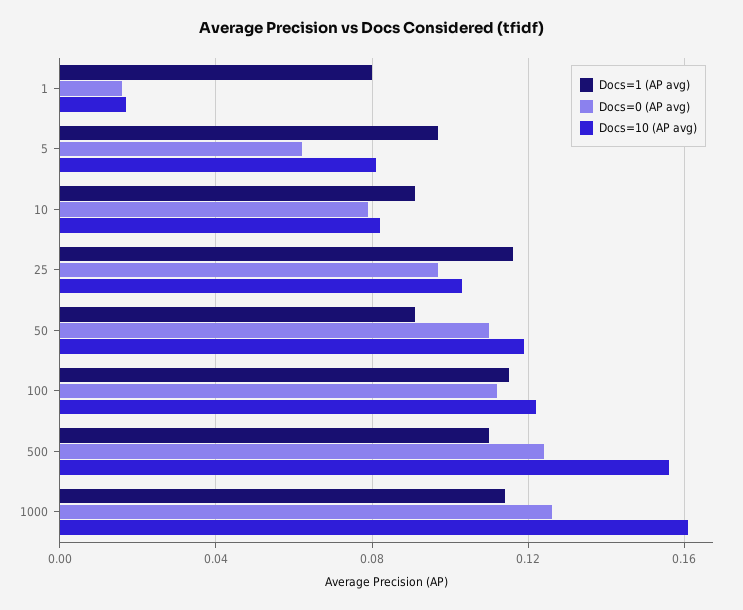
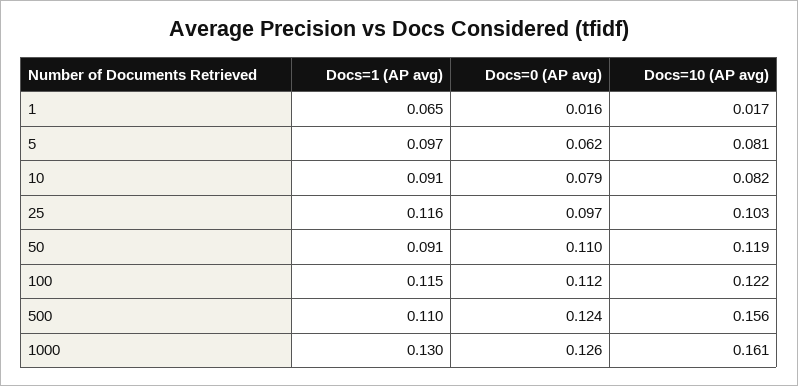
  {
    "Docs=1 (AP avg)": {
-     "1": 0.08,
+     "1": 0.065,
      "5": 0.097,
      "10": 0.091,
      "25": 0.116,
      "50": 0.091,
      "100": 0.115,
      "500": 0.11,
-     "1000": 0.115
+     "1000": 0.13
    },
    "Docs=0 (AP avg)": {
      "1": 0.016,
      "5": 0.062,
      "10": 0.079,
      "25": 0.097,
      "50": 0.11,
      "100": 0.112,
      "500": 0.124,
      "1000": 0.126
    },
    "Docs=10 (AP avg)": {
      "1": 0.017,
      "5": 0.081,
      "10": 0.082,
      "25": 0.103,
      "50": 0.119,
      "100": 0.122,
      "500": 0.156,
      "1000": 0.161
    }
  }

